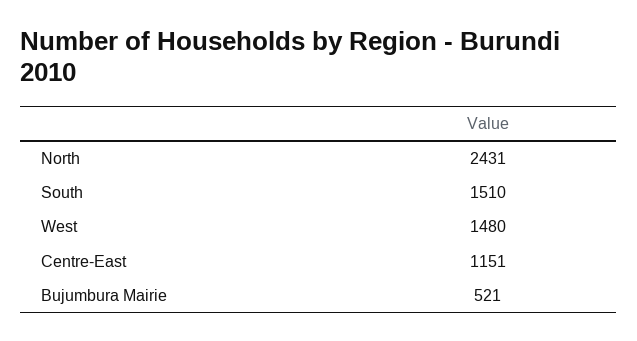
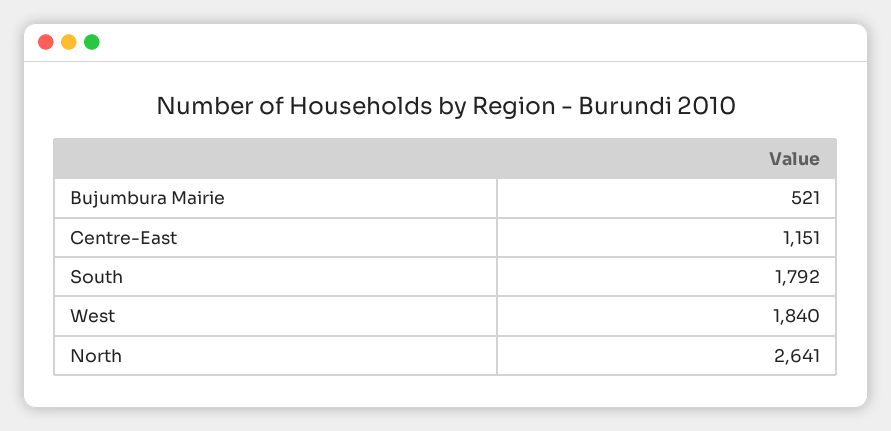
  {
-   "North": 2431,
+   "North": 2641,
-   "South": 1510,
+   "South": 1792,
-   "West": 1480,
+   "West": 1840,
    "Centre-East": 1151,
    "Bujumbura Mairie": 521
  }

